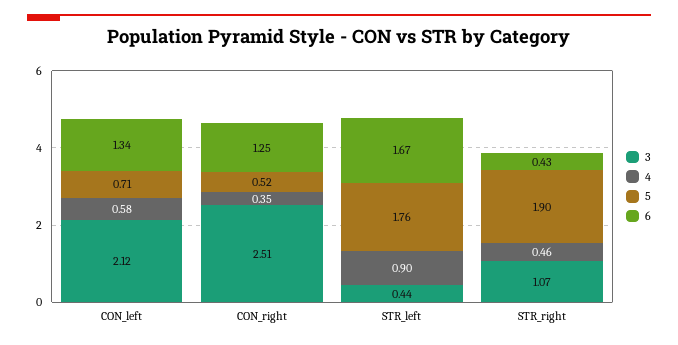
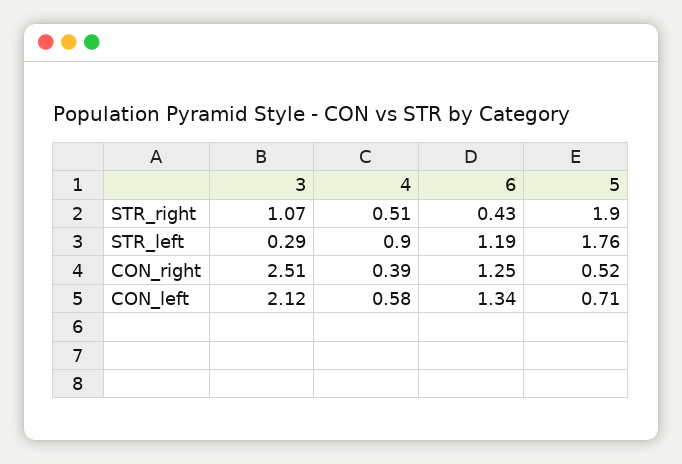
  {
    "3": {
      "CON_left": 2.12,
      "CON_right": 2.51,
-     "STR_left": 0.44,
+     "STR_left": 0.29,
      "STR_right": 1.07
    },
    "4": {
      "CON_left": 0.58,
-     "CON_right": 0.35,
+     "CON_right": 0.39,
      "STR_left": 0.9,
-     "STR_right": 0.46
+     "STR_right": 0.51
    },
    "5": {
      "CON_left": 0.71,
      "CON_right": 0.52,
      "STR_left": 1.76,
      "STR_right": 1.9
    },
    "6": {
      "CON_left": 1.34,
      "CON_right": 1.25,
-     "STR_left": 1.67,
+     "STR_left": 1.19,
      "STR_right": 0.43
    }
  }

